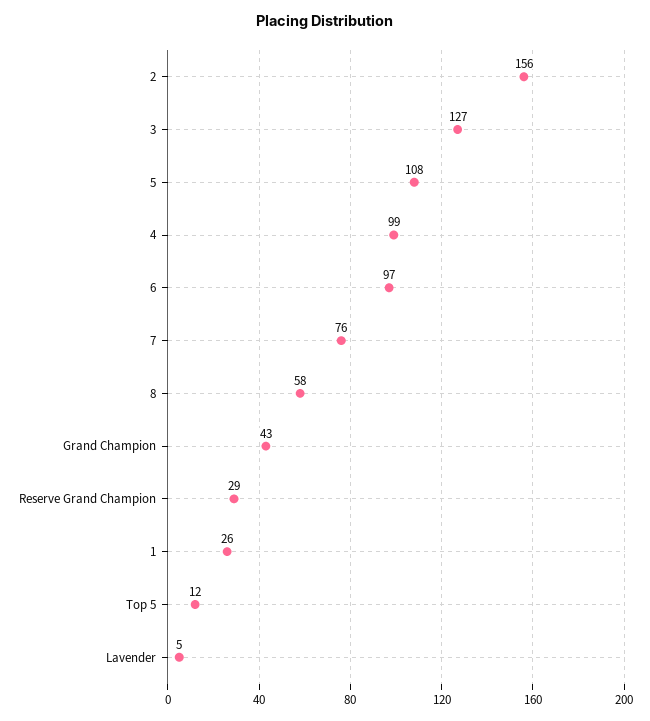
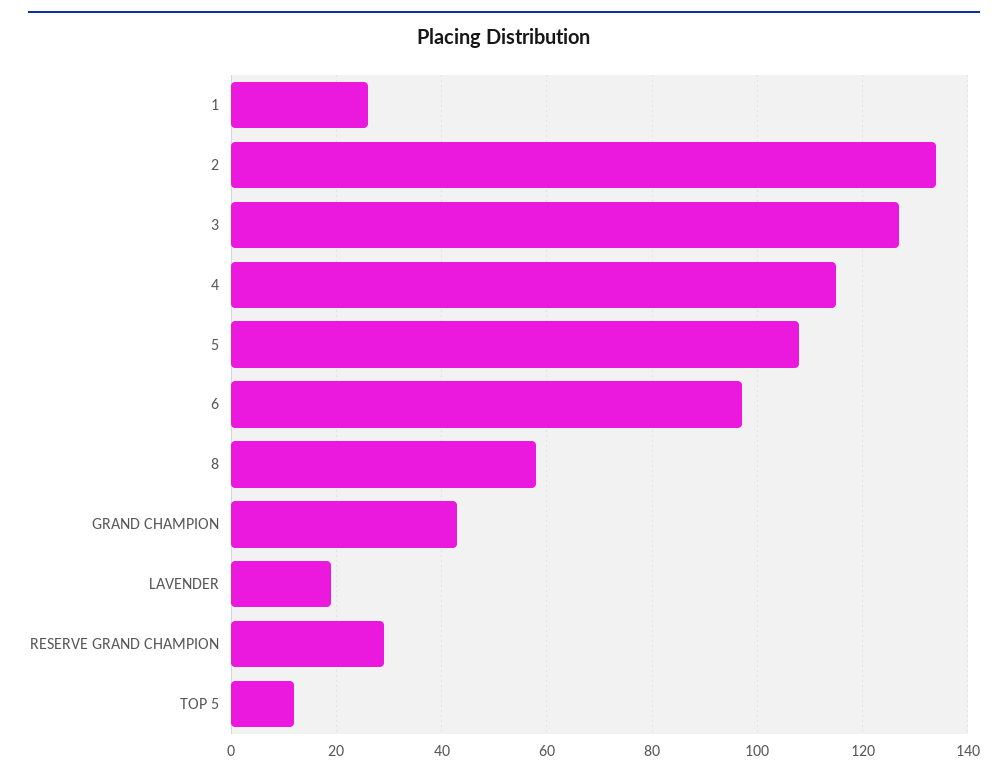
  {
-   "2": 156,
+   "2": 135,
    "3": 127,
    "5": 108,
-   "4": 99,
+   "4": 115,
    "6": 97,
-   "7": 76,
    "8": 58,
    "Grand Champion": 43,
    "Reserve Grand Champion": 29,
    "1": 26,
    "Top 5": 12,
-   "Lavender": 5
+   "Lavender": 20
  }

